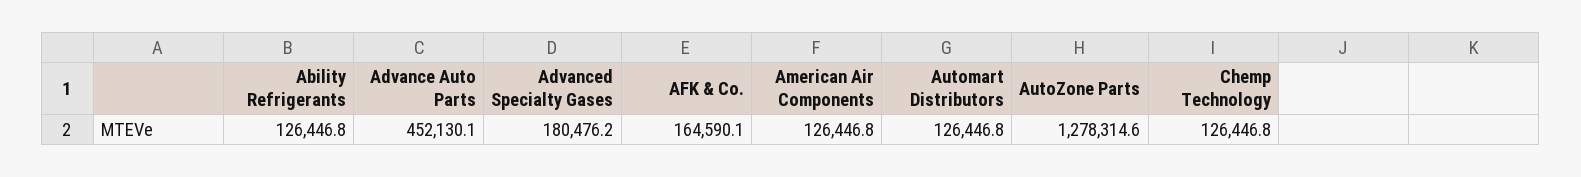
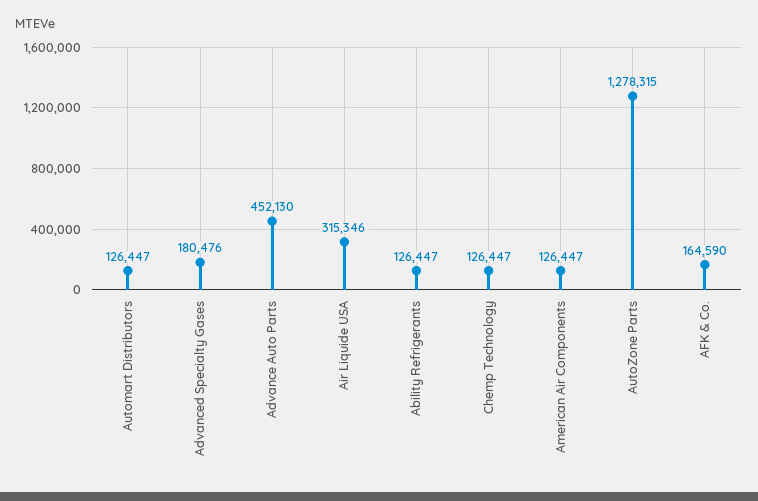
  {
    "Ability Refrigerants": 126446.8,
    "Advance Auto Parts": 452130.1,
    "Advanced Specialty Gases": 180476.2,
    "AFK & Co.": 164590.1,
    "American Air Components": 126446.8,
    "Automart Distributors": 126446.8,
    "AutoZone Parts": 1278314.6,
-   "Chemp Technology": 126446.8
+   "Chemp Technology": 126446.8,
+   "Air Liquide USA": 315346
  }

